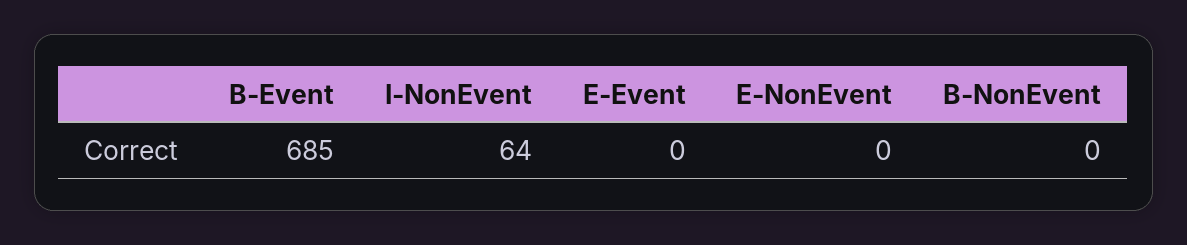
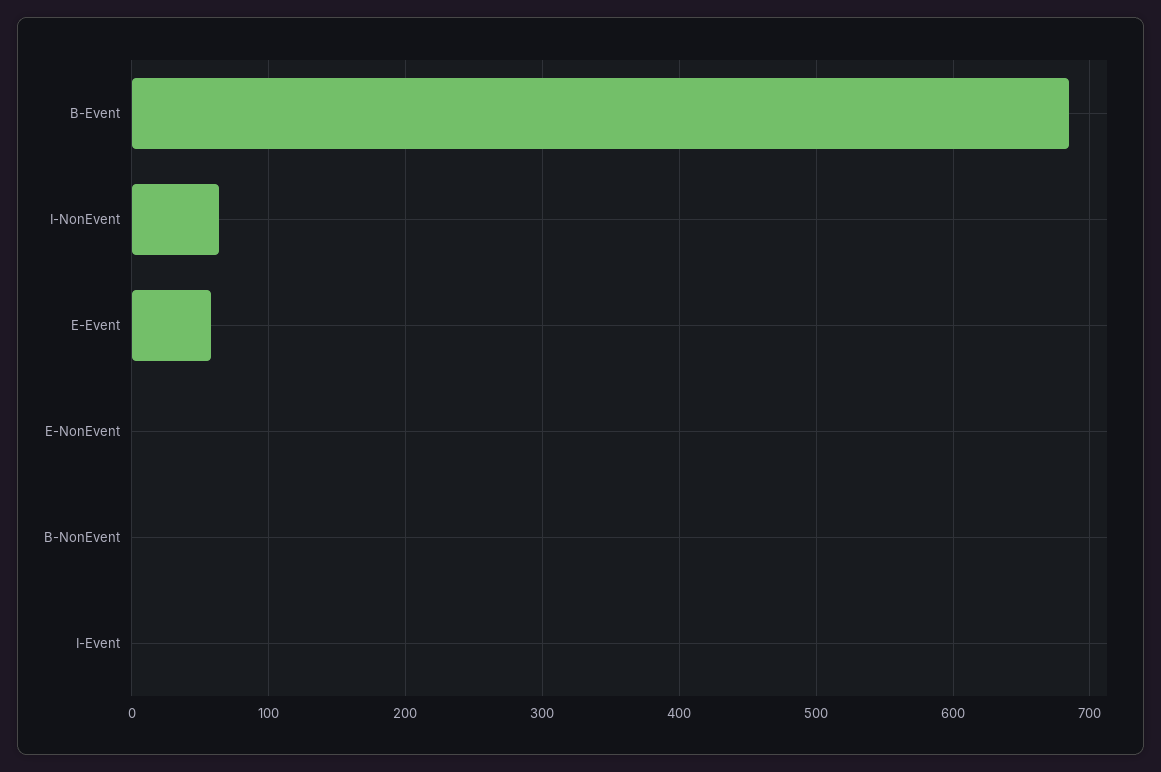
  {
    "B-Event": 685,
    "I-NonEvent": 64,
-   "E-Event": 0,
+   "E-Event": 60,
    "E-NonEvent": 0,
-   "B-NonEvent": 0
+   "B-NonEvent": 0,
+   "I-Event": 0
  }

